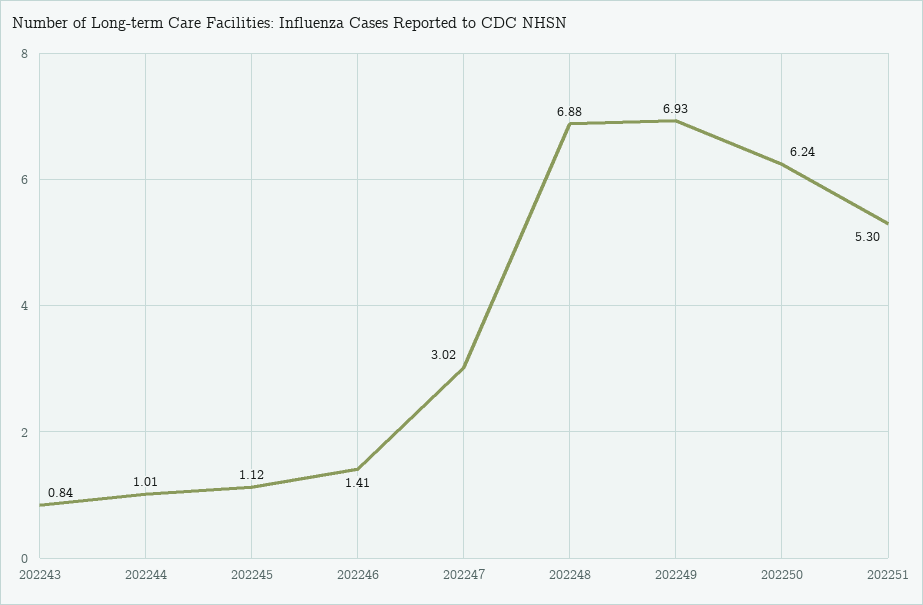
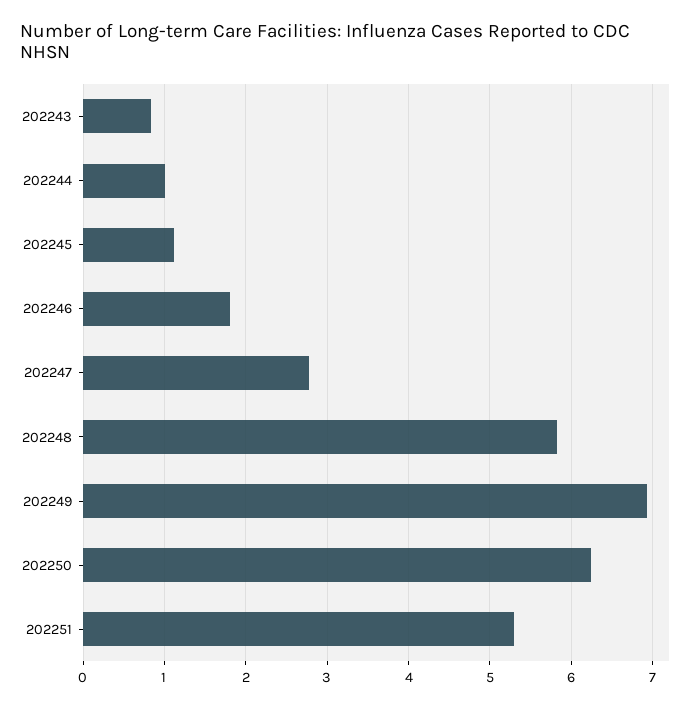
  {
    "202243": 0.84,
    "202244": 1.01,
    "202245": 1.12,
-   "202246": 1.41,
+   "202246": 1.8,
-   "202247": 3.02,
+   "202247": 2.8,
-   "202248": 6.88,
+   "202248": 5.8,
    "202249": 6.93,
    "202250": 6.24,
    "202251": 5.3
  }

